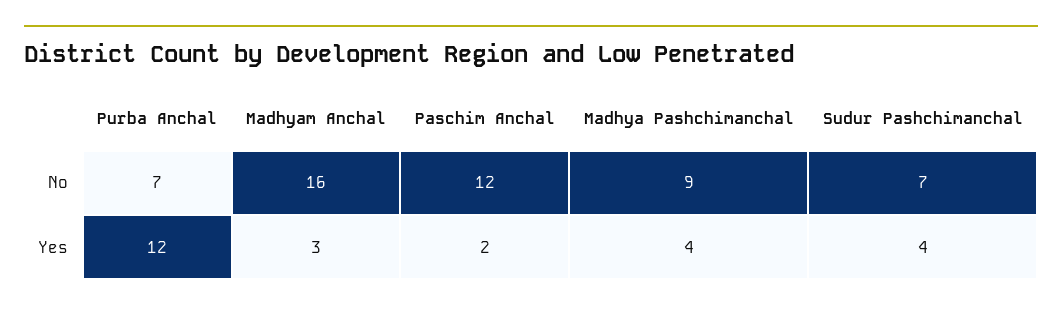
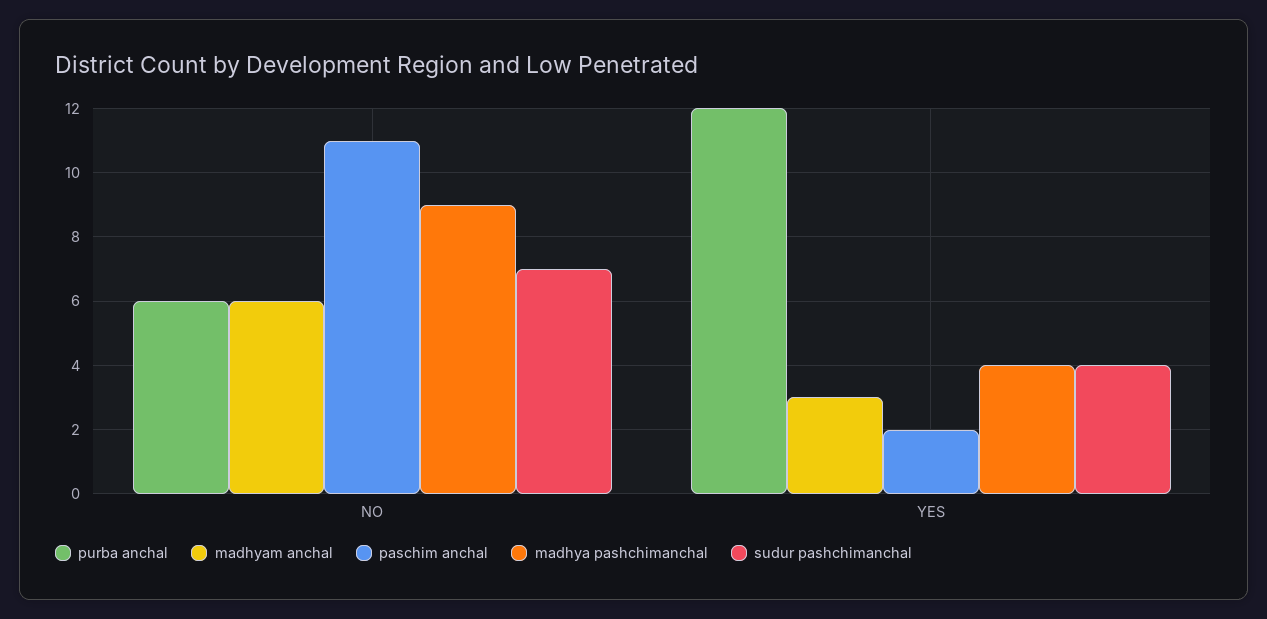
  {
    "Purba Anchal": {
-     "No": 7,
+     "No": 6,
      "Yes": 12
    },
    "Madhyam Anchal": {
-     "No": 16,
+     "No": 6,
      "Yes": 3
    },
    "Paschim Anchal": {
-     "No": 12,
+     "No": 11,
      "Yes": 2
    },
    "Madhya Pashchimanchal": {
      "No": 9,
      "Yes": 4
    },
    "Sudur Pashchimanchal": {
      "No": 7,
      "Yes": 4
    }
  }

